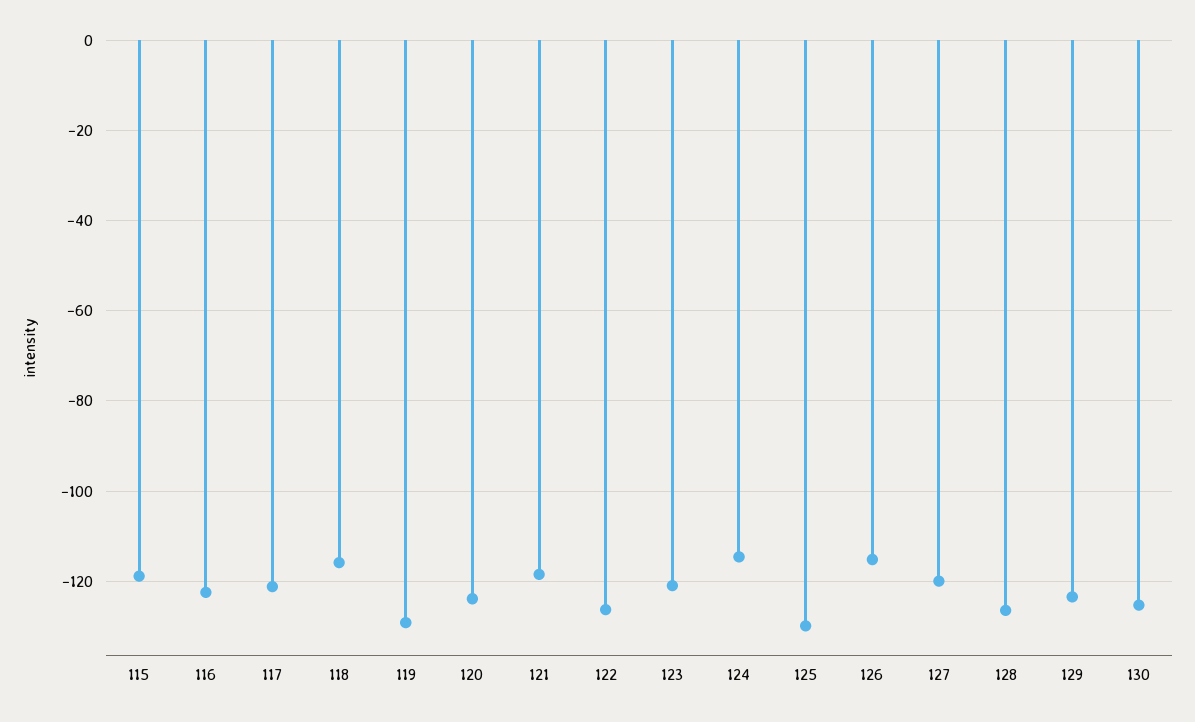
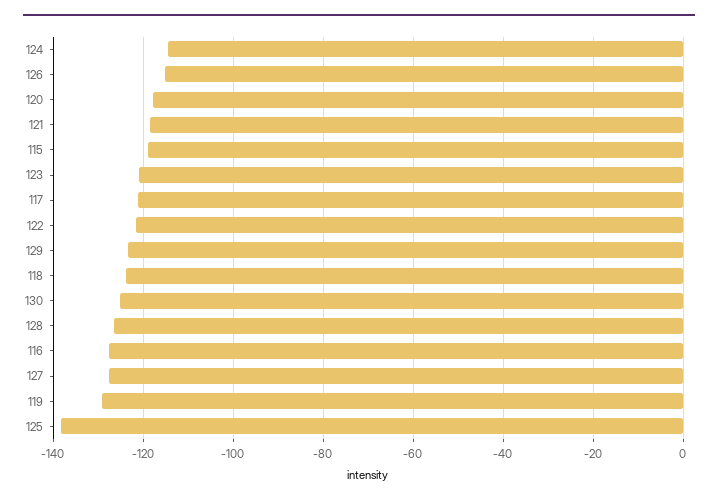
  {
    "115": -118,
-   "116": -122,
+   "116": -128,
    "117": -122,
-   "118": -116,
+   "118": -124,
    "119": -130,
-   "120": -124,
+   "120": -118,
    "121": -118,
-   "122": -126,
+   "122": -122,
    "123": -122,
    "124": -114,
-   "125": -130,
+   "125": -138,
    "126": -116,
-   "127": -120,
+   "127": -128,
    "128": -126,
    "129": -124,
    "130": -126
  }

